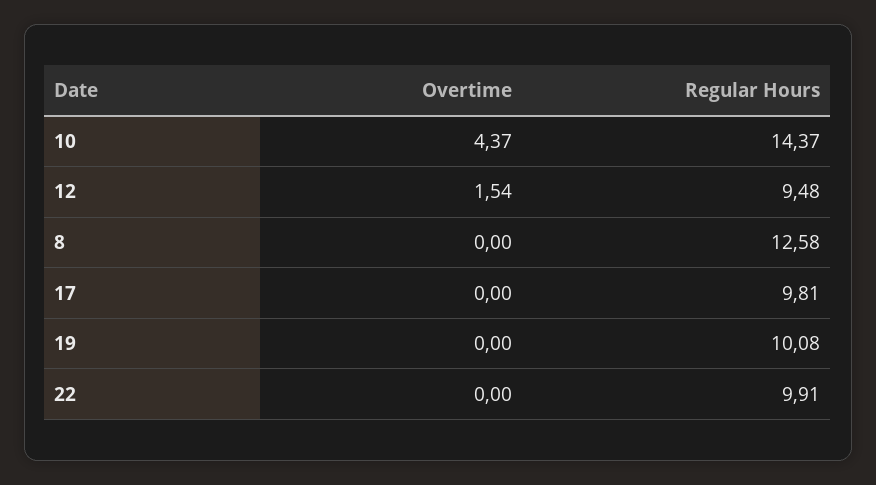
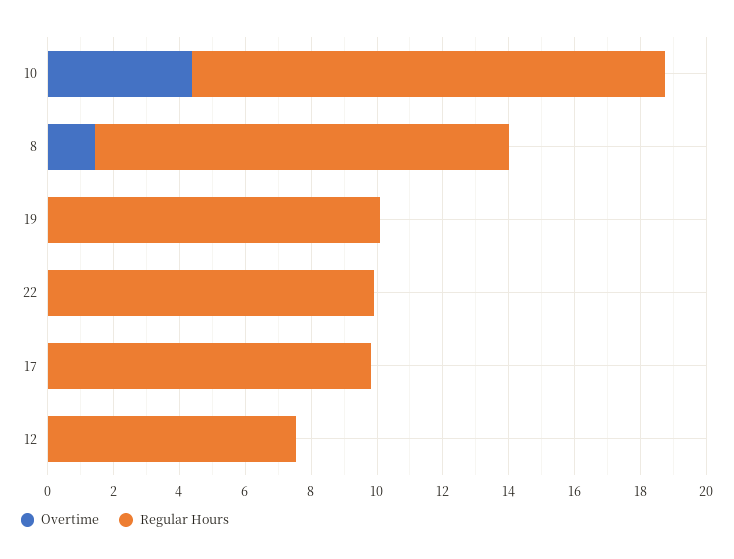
  {
    "Overtime": {
      "10": 4.37,
-     "12": 1.54,
+     "12": 0,
-     "8": 0,
+     "8": 1.5,
      "17": 0,
      "19": 0,
      "22": 0
    },
    "Regular Hours": {
      "10": 14.37,
-     "12": 9.48,
+     "12": 7.5,
      "8": 12.58,
      "17": 9.81,
      "19": 10.08,
      "22": 9.91
    }
  }

